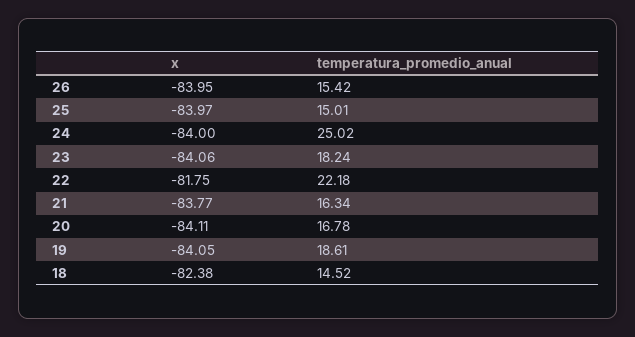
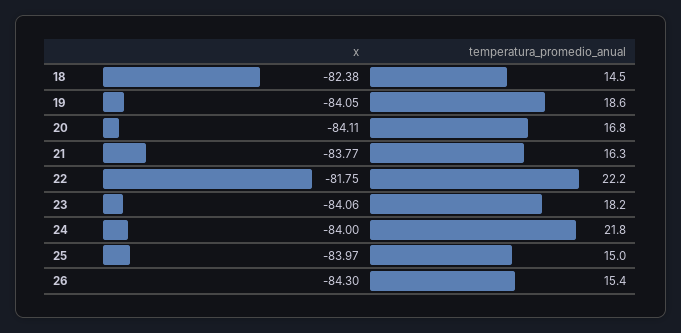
  {
    "x": {
-     "26": -83.95,
+     "26": -84.3,
      "25": -83.97,
      "24": -84,
      "23": -84.06,
      "22": -81.75,
      "21": -83.77,
      "20": -84.11,
      "19": -84.05,
      "18": -82.38
    },
    "temperatura_promedio_anual": {
      "26": 15.42,
      "25": 15.01,
-     "24": 25.02,
+     "24": 21.8,
      "23": 18.24,
      "22": 22.18,
      "21": 16.34,
      "20": 16.78,
      "19": 18.61,
      "18": 14.52
    }
  }

